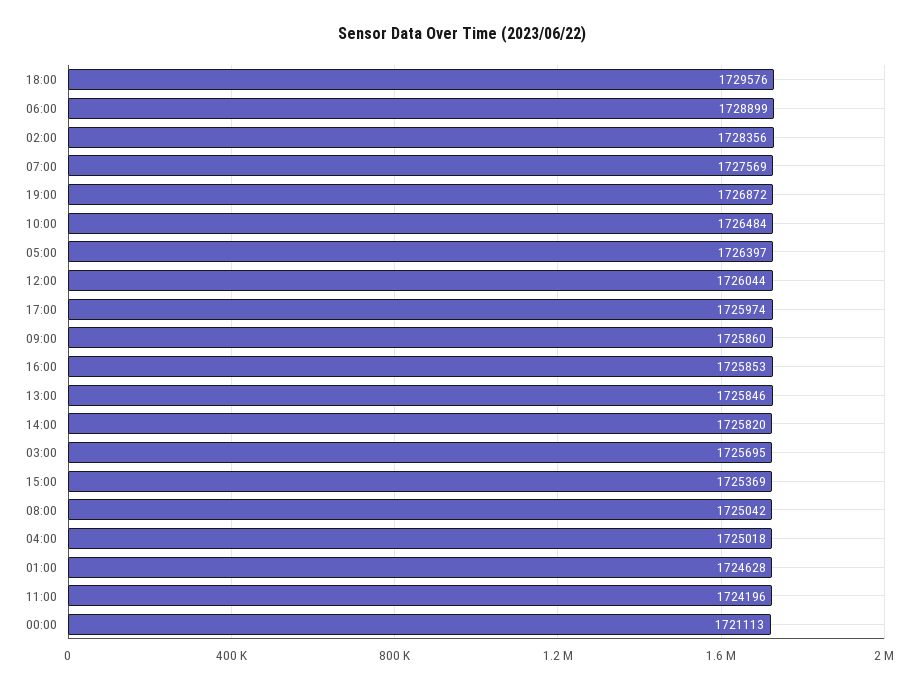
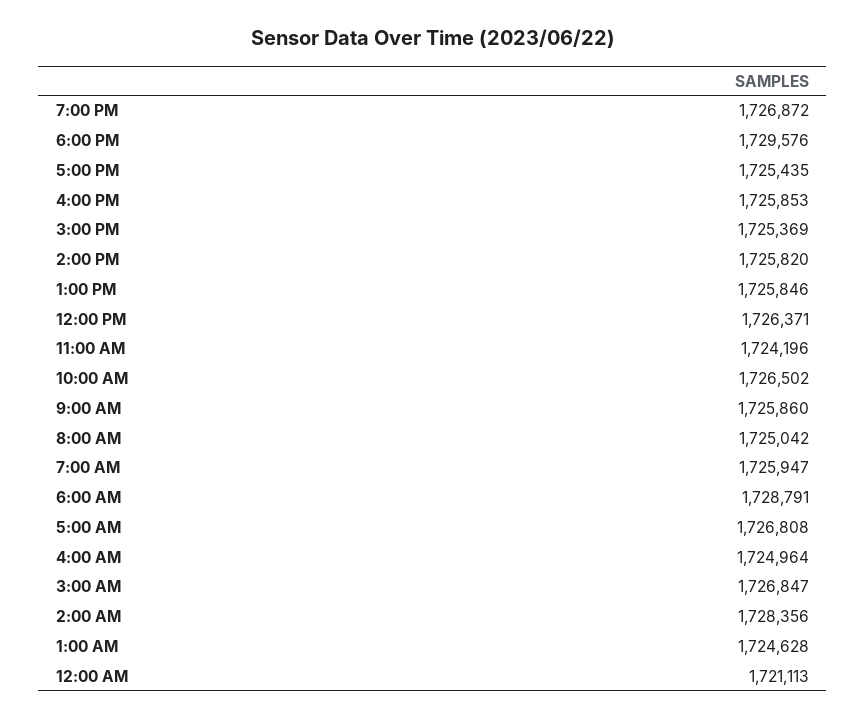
  {
    "18:00": 1729576,
-   "06:00": 1728899,
+   "06:00": 1728791,
    "02:00": 1728356,
-   "07:00": 1727569,
+   "07:00": 1725947,
    "19:00": 1726872,
-   "10:00": 1726484,
+   "10:00": 1726502,
-   "05:00": 1726397,
+   "05:00": 1726808,
-   "12:00": 1726044,
+   "12:00": 1726371,
-   "17:00": 1725974,
+   "17:00": 1725435,
    "09:00": 1725860,
    "16:00": 1725853,
    "13:00": 1725846,
    "14:00": 1725820,
-   "03:00": 1725695,
+   "03:00": 1726847,
    "15:00": 1725369,
    "08:00": 1725042,
-   "04:00": 1725018,
+   "04:00": 1724964,
    "01:00": 1724628,
    "11:00": 1724196,
    "00:00": 1721113
  }

